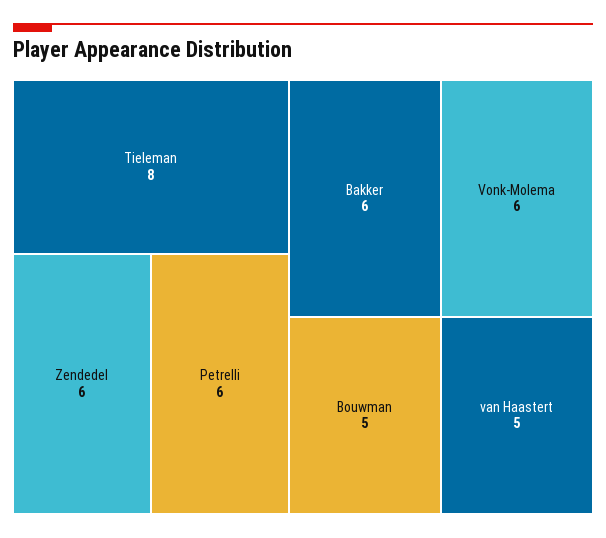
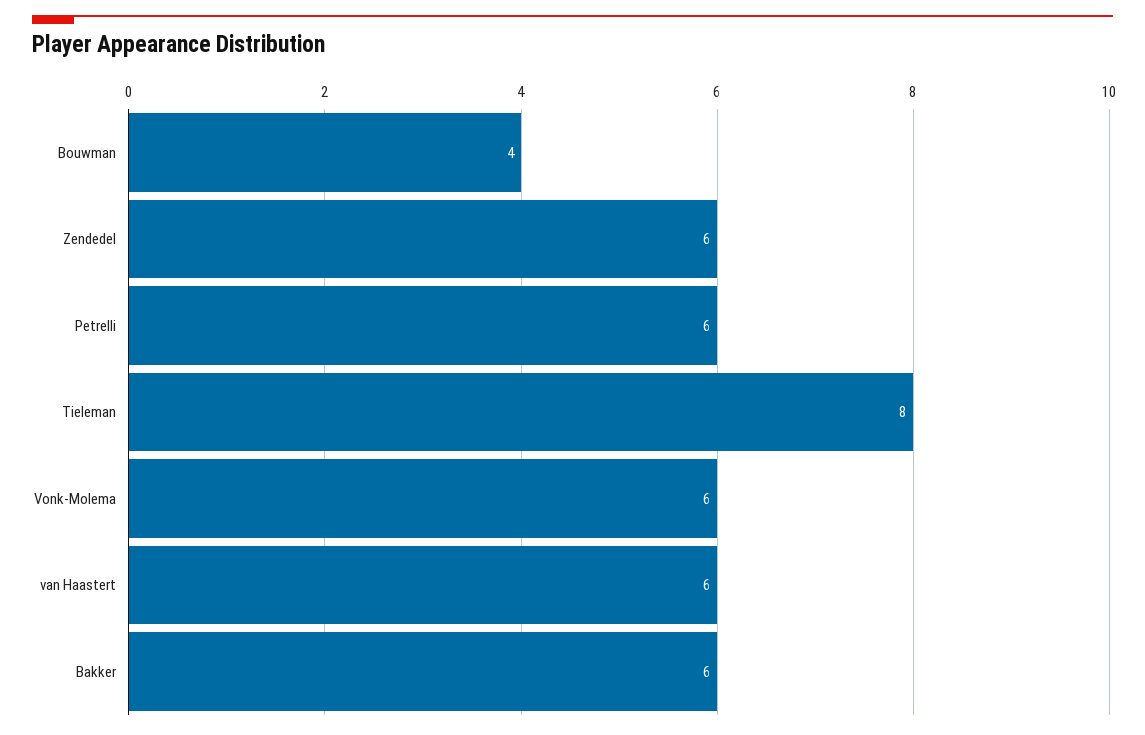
  {
    "Tieleman": 8,
    "Zendedel": 6,
    "Petrelli": 6,
    "Bakker": 6,
    "Vonk-Molema": 6,
-   "Bouwman": 5,
+   "Bouwman": 4,
-   "van Haastert": 5
+   "van Haastert": 6
  }

